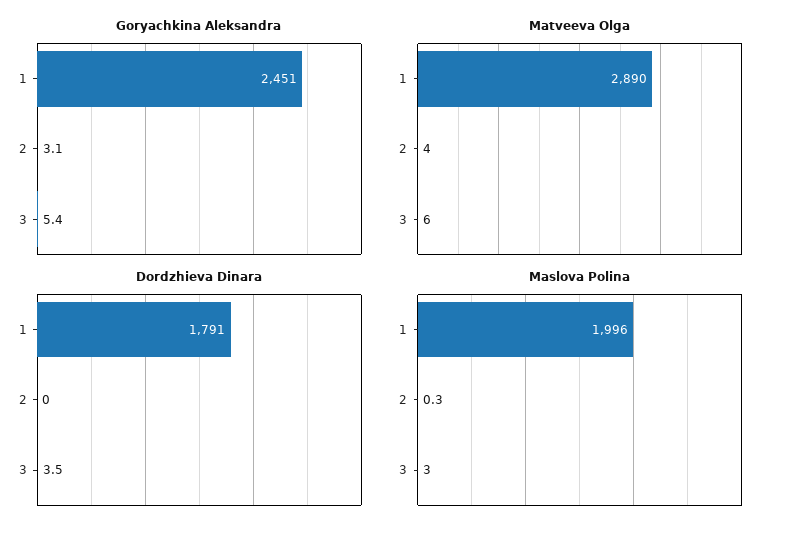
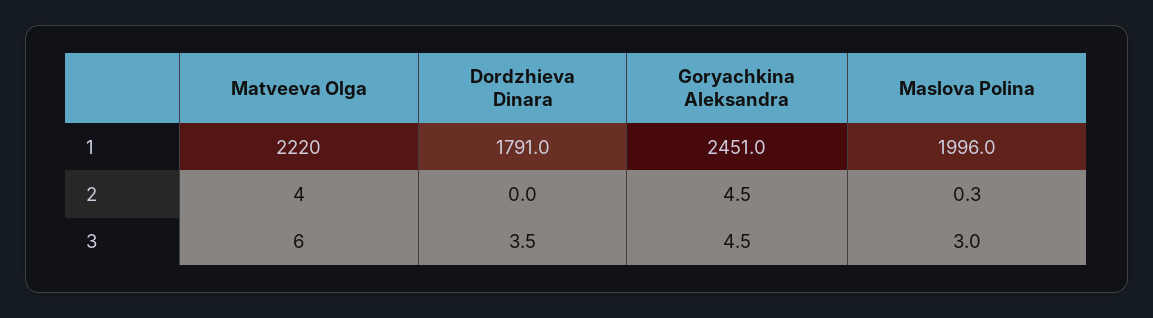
  {
    "Goryachkina Aleksandra": {
      "1": 2451,
-     "2": 3.1,
+     "2": 4.5,
-     "3": 5.4
+     "3": 4.5
    },
    "Matveeva Olga": {
-     "1": 2890,
+     "1": 2220,
      "2": 4,
      "3": 6
    },
    "Dordzhieva Dinara": {
      "1": 1791,
      "2": 0,
      "3": 3.5
    },
    "Maslova Polina": {
      "1": 1996,
      "2": 0.3,
      "3": 3
    }
  }

